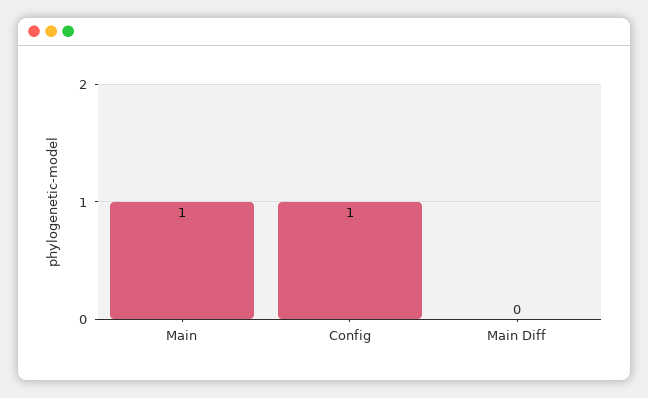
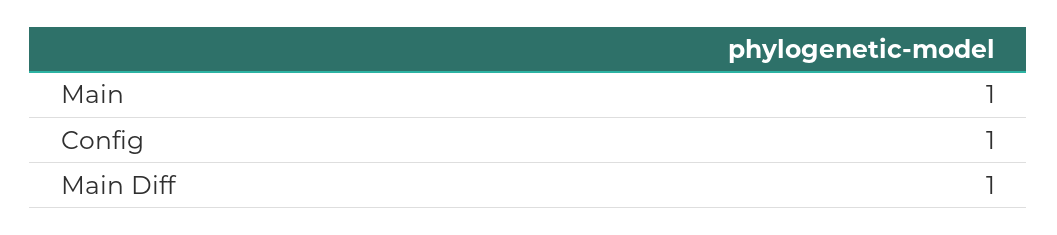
  {
    "Main": 1,
    "Config": 1,
-   "Main Diff": 0
+   "Main Diff": 1
  }

